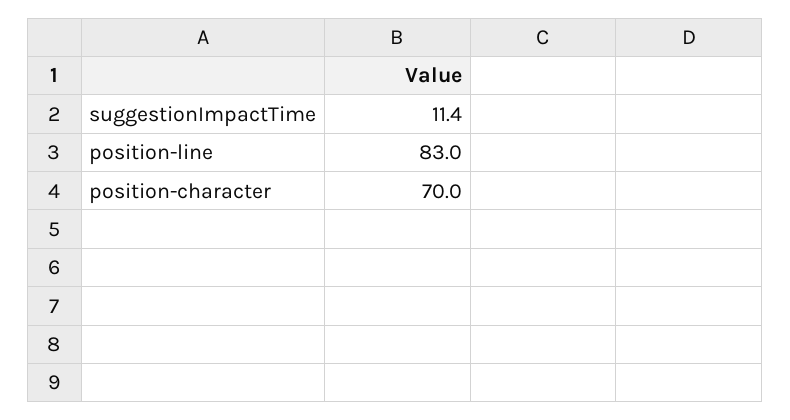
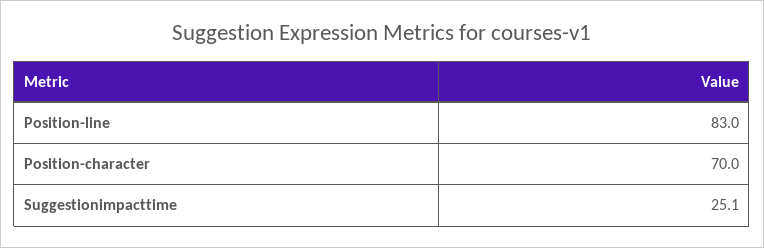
  {
-   "suggestionImpactTime": 11.4,
+   "suggestionImpactTime": 25.1,
    "position-line": 83,
    "position-character": 70
  }

